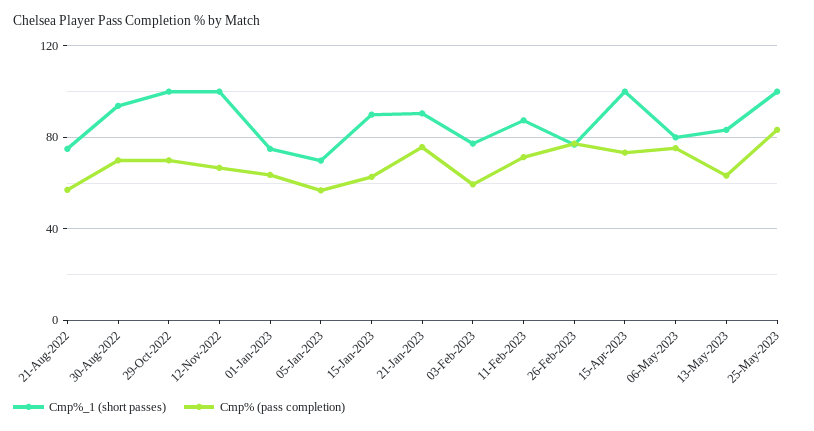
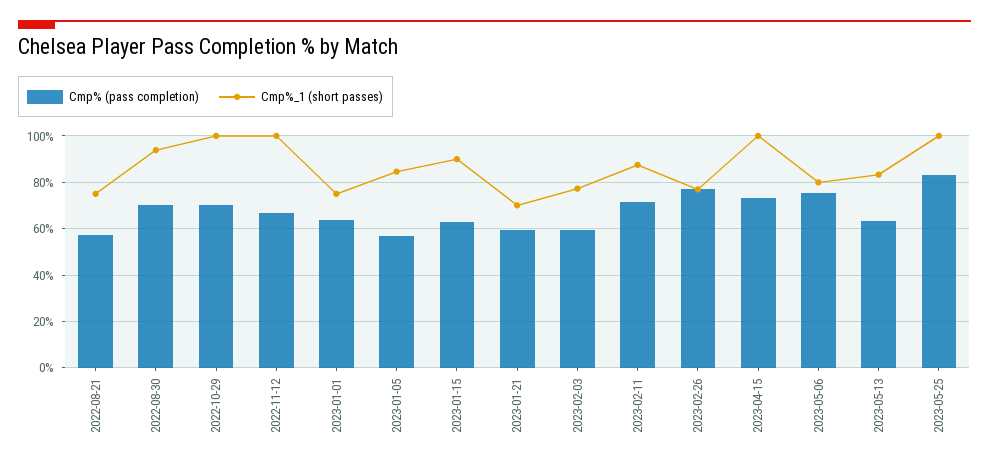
  {
    "Cmp%_1 (short passes)": {
      "21-Aug-2022": 75,
      "30-Aug-2022": 95,
      "29-Oct-2022": 100,
      "12-Nov-2022": 100,
      "01-Jan-2023": 75,
-     "05-Jan-2023": 70,
+     "05-Jan-2023": 85,
      "15-Jan-2023": 90,
-     "21-Jan-2023": 90,
+     "21-Jan-2023": 70,
      "03-Feb-2023": 75,
      "11-Feb-2023": 90,
      "26-Feb-2023": 75,
      "15-Apr-2023": 100,
      "06-May-2023": 80,
      "13-May-2023": 85,
      "25-May-2023": 100
    },
    "Cmp% (pass completion)": {
      "21-Aug-2022": 55,
      "30-Aug-2022": 70,
      "29-Oct-2022": 70,
      "12-Nov-2022": 65,
      "01-Jan-2023": 65,
      "05-Jan-2023": 55,
      "15-Jan-2023": 65,
-     "21-Jan-2023": 75,
+     "21-Jan-2023": 60,
      "03-Feb-2023": 60,
      "11-Feb-2023": 70,
      "26-Feb-2023": 75,
      "15-Apr-2023": 75,
      "06-May-2023": 75,
      "13-May-2023": 65,
      "25-May-2023": 85
    }
  }

